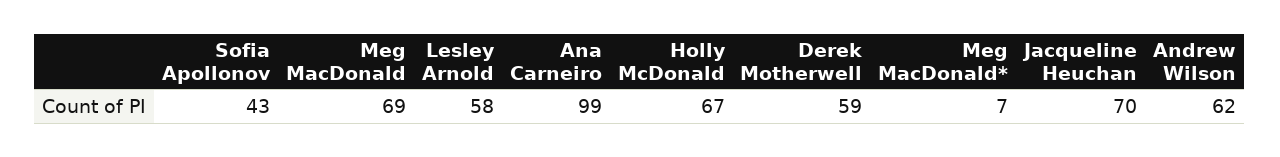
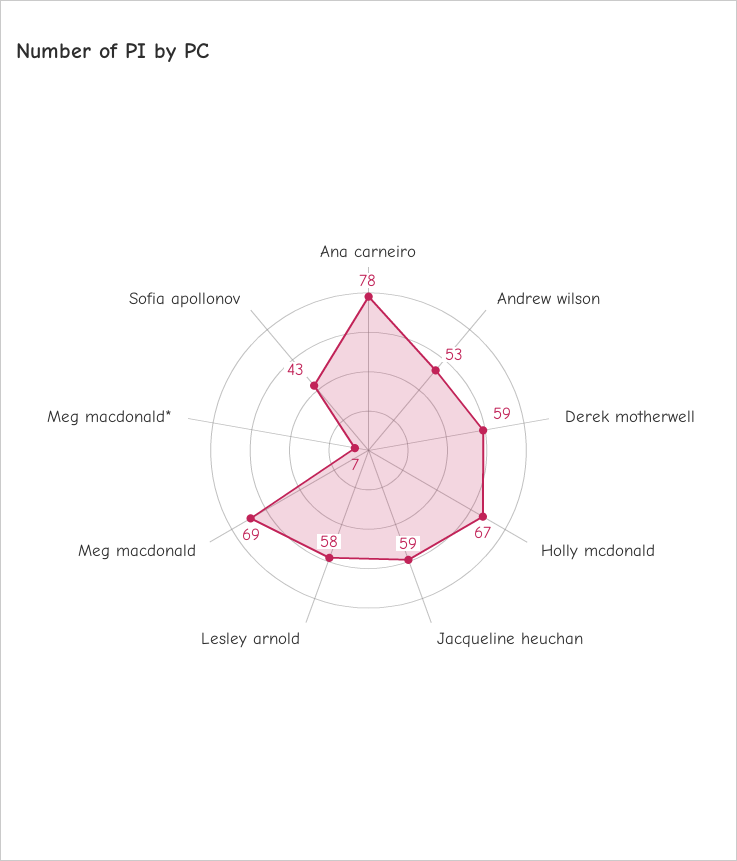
  {
    "Sofia Apollonov": 43,
    "Meg MacDonald": 69,
    "Lesley Arnold": 58,
-   "Ana Carneiro": 99,
+   "Ana Carneiro": 78,
    "Holly McDonald": 67,
    "Derek Motherwell": 59,
    "Meg MacDonald*": 7,
-   "Jacqueline Heuchan": 70,
+   "Jacqueline Heuchan": 59,
-   "Andrew Wilson": 62
+   "Andrew Wilson": 53
  }

